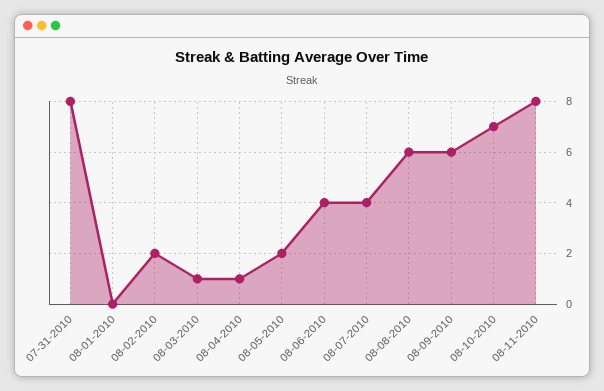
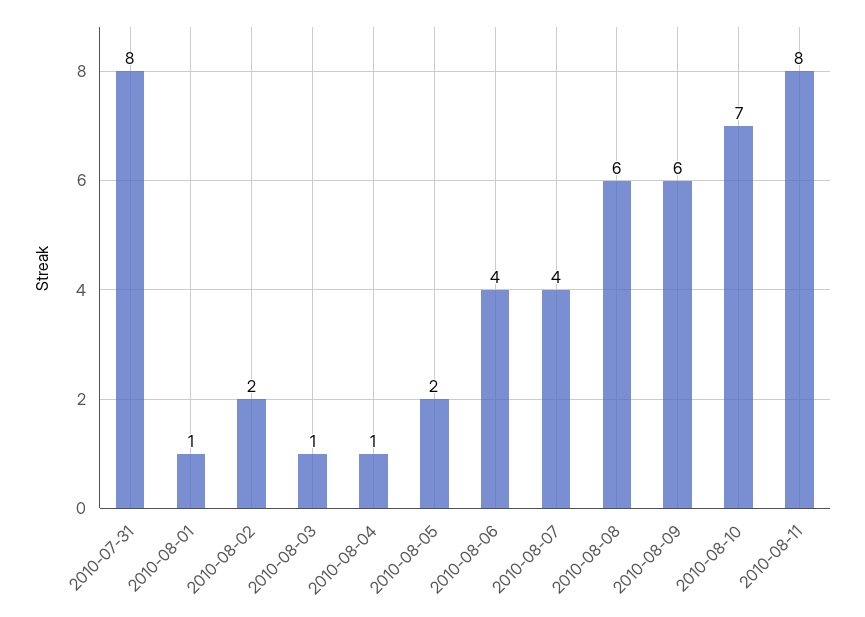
  {
    "07-31-2010": 8,
-   "08-01-2010": 0,
+   "08-01-2010": 1,
    "08-02-2010": 2,
    "08-03-2010": 1,
    "08-04-2010": 1,
    "08-05-2010": 2,
    "08-06-2010": 4,
    "08-07-2010": 4,
    "08-08-2010": 6,
    "08-09-2010": 6,
    "08-10-2010": 7,
    "08-11-2010": 8
  }

